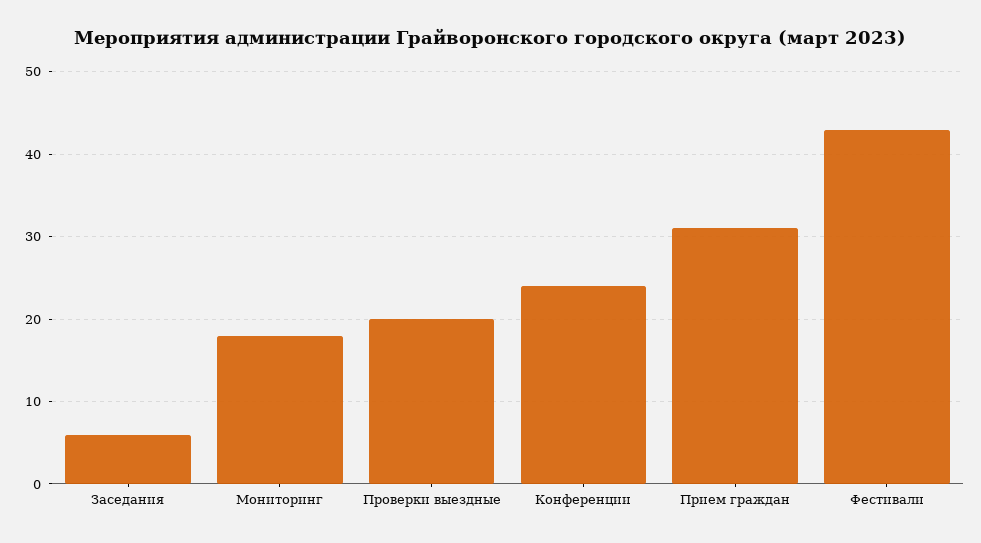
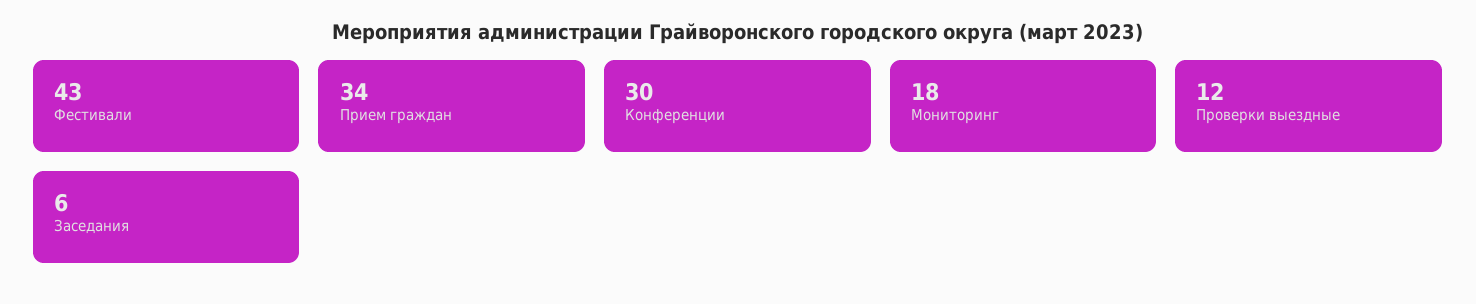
  {
    "Заседания": 6,
    "Мониторинг": 18,
-   "Проверки выездные": 20,
+   "Проверки выездные": 12,
-   "Конференции": 24,
+   "Конференции": 30,
-   "Прием граждан": 31,
+   "Прием граждан": 34,
    "Фестивали": 43
  }

